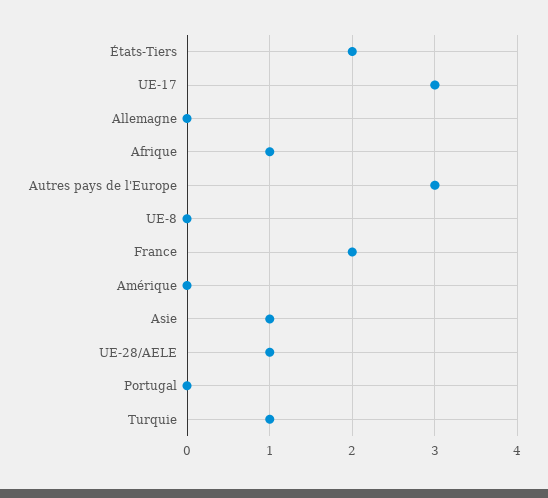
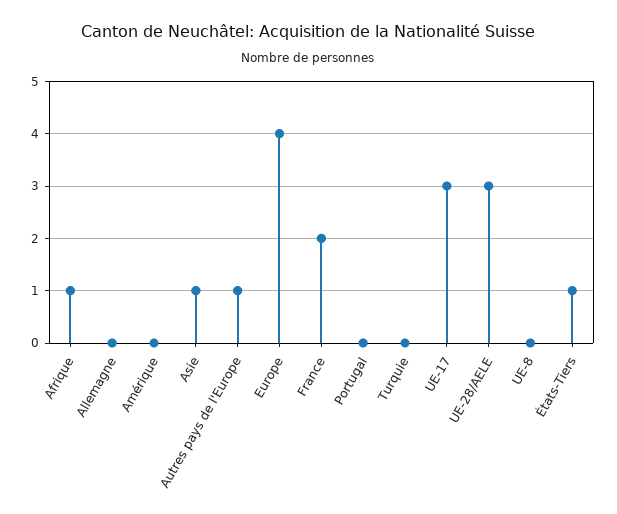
  {
-   "États-Tiers": 2,
+   "États-Tiers": 1,
    "UE-17": 3,
    "Allemagne": 0,
    "Afrique": 1,
-   "Autres pays de l'Europe": 3,
+   "Autres pays de l'Europe": 1,
    "UE-8": 0,
    "France": 2,
    "Amérique": 0,
    "Asie": 1,
-   "UE-28/AELE": 1,
+   "UE-28/AELE": 3,
    "Portugal": 0,
-   "Turquie": 1
+   "Turquie": 0,
+   "Europe": 4
  }

